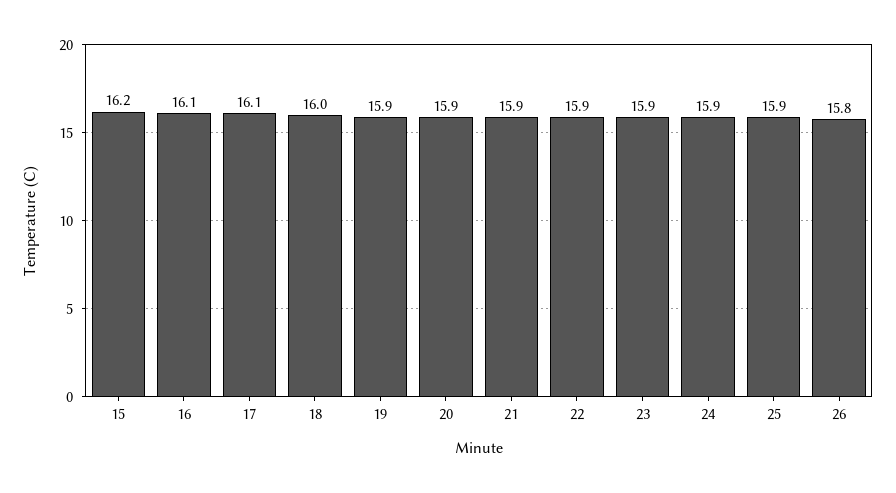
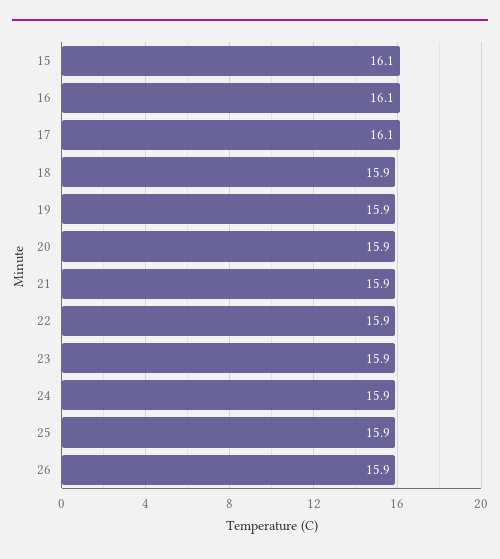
  {
-   "15": 16.2,
+   "15": 16.1,
    "16": 16.1,
    "17": 16.1,
-   "18": 16,
+   "18": 15.9,
    "19": 15.9,
    "20": 15.9,
    "21": 15.9,
    "22": 15.9,
    "23": 15.9,
    "24": 15.9,
    "25": 15.9,
-   "26": 15.8
+   "26": 15.9
  }

